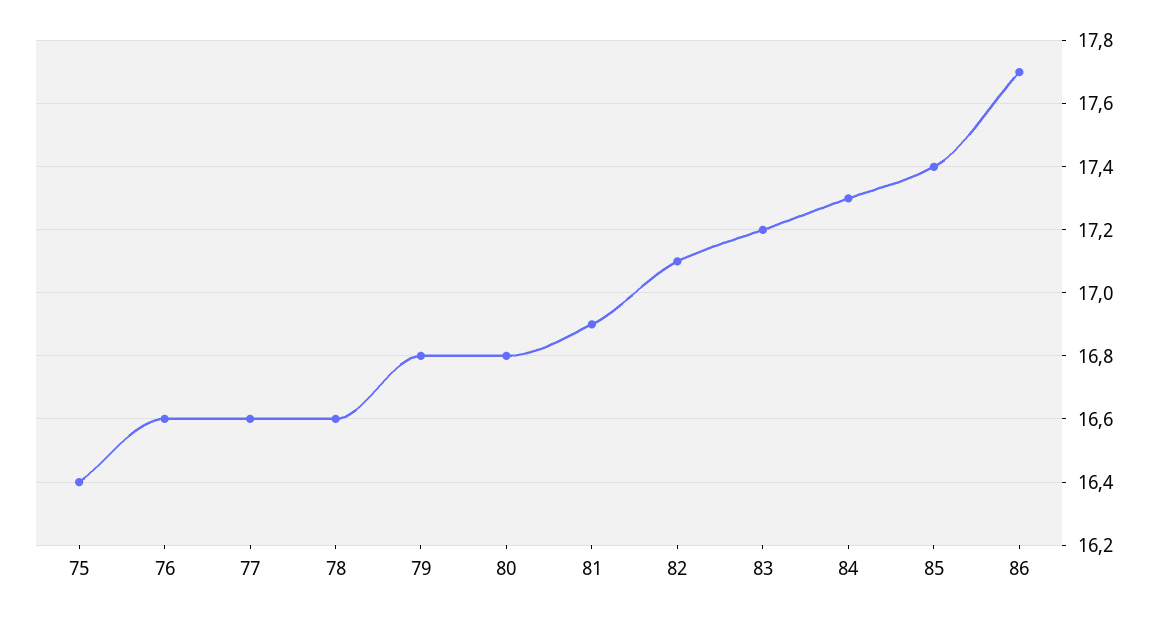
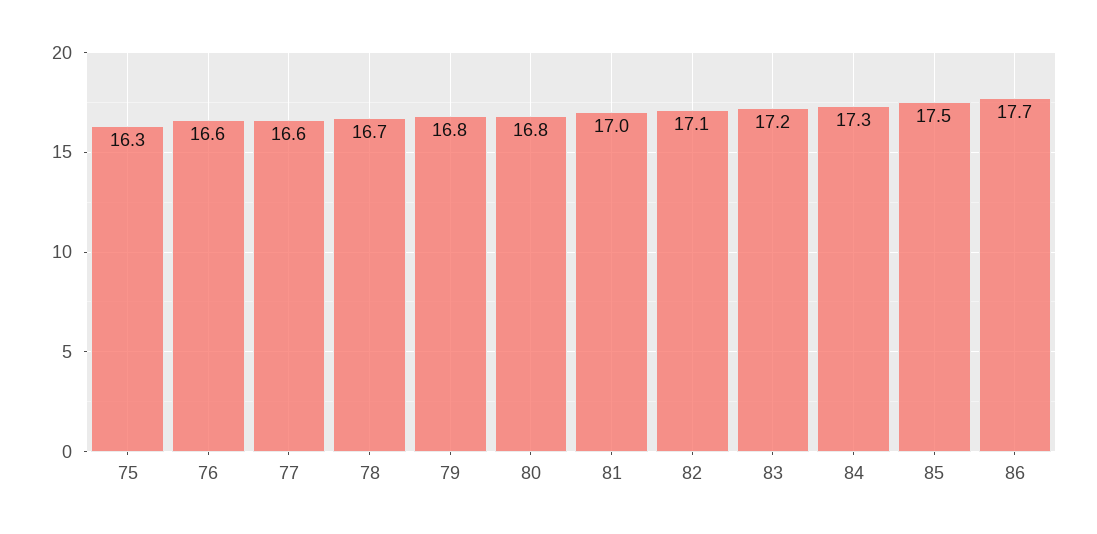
  {
-   "75": 16.4,
+   "75": 16.3,
    "76": 16.6,
    "77": 16.6,
-   "78": 16.6,
+   "78": 16.7,
    "79": 16.8,
    "80": 16.8,
-   "81": 16.9,
+   "81": 17,
    "82": 17.1,
    "83": 17.2,
    "84": 17.3,
-   "85": 17.4,
+   "85": 17.5,
    "86": 17.7
  }

